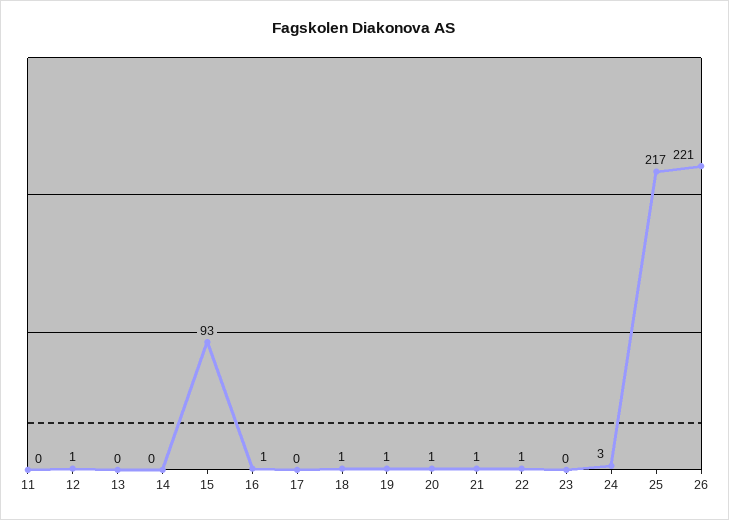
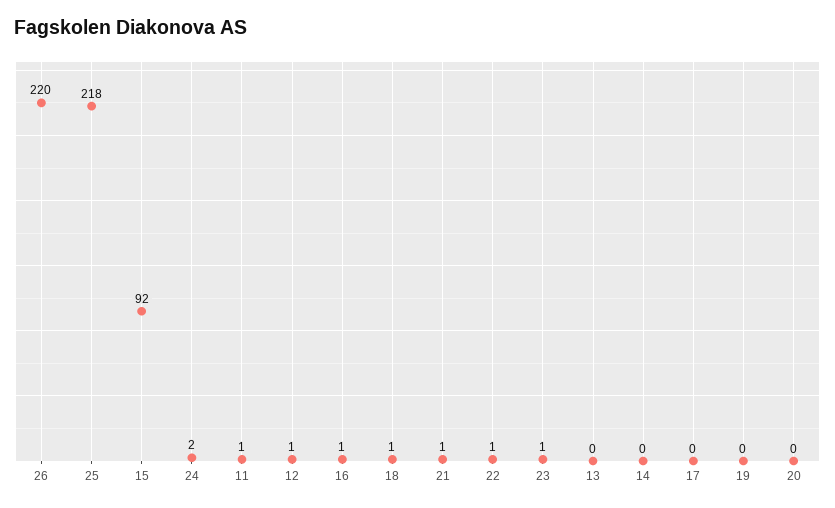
  {
-   "11": 0,
+   "11": 1,
    "12": 1,
    "13": 0,
    "14": 0,
-   "15": 93,
+   "15": 92,
    "16": 1,
    "17": 0,
    "18": 1,
-   "19": 1,
+   "19": 0,
-   "20": 1,
+   "20": 0,
    "21": 1,
    "22": 1,
-   "23": 0,
+   "23": 1,
-   "24": 3,
+   "24": 2,
-   "25": 217,
+   "25": 218,
-   "26": 221
+   "26": 220
  }

